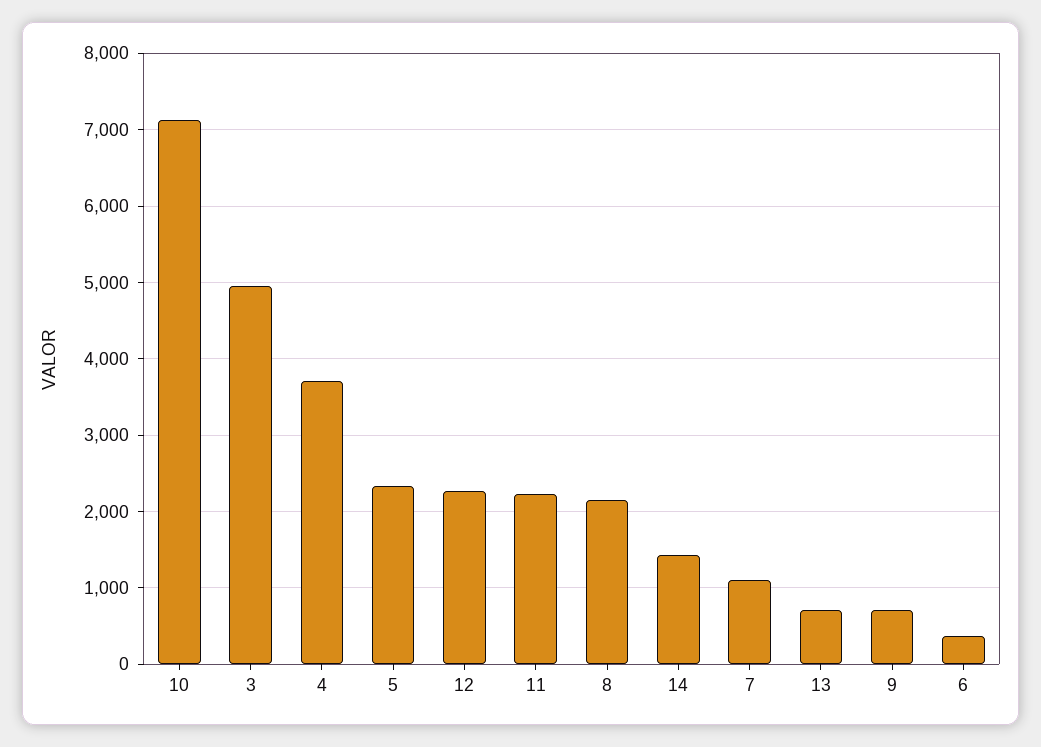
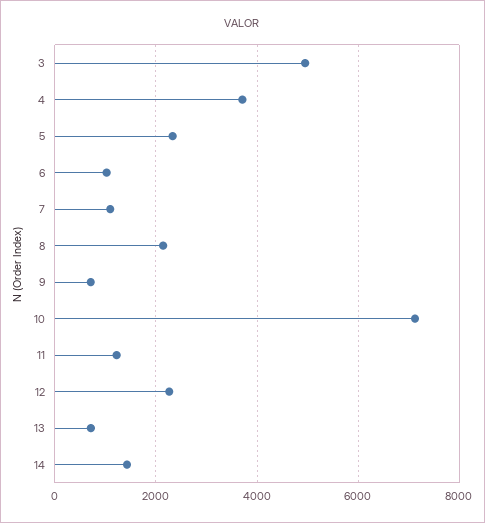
  {
    "10": 7100,
    "3": 5000,
    "4": 3700,
    "5": 2300,
    "12": 2300,
-   "11": 2200,
+   "11": 1200,
    "8": 2100,
    "14": 1400,
    "7": 1100,
    "13": 700,
    "9": 700,
-   "6": 400
+   "6": 1000
  }

